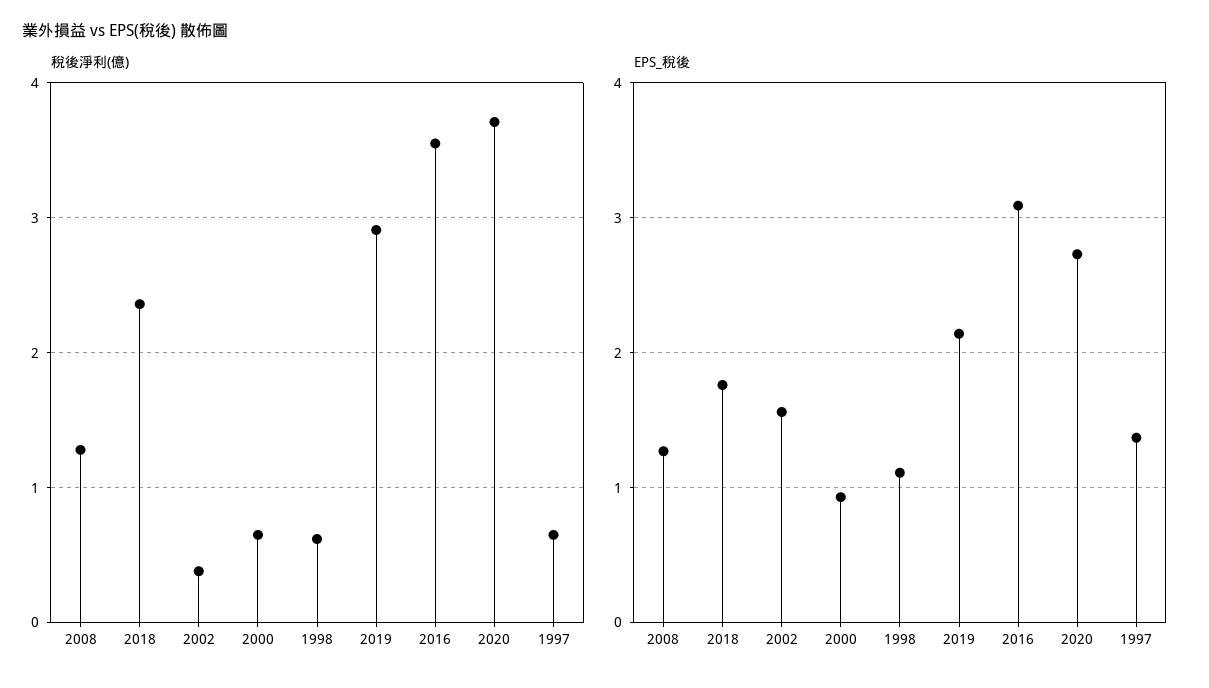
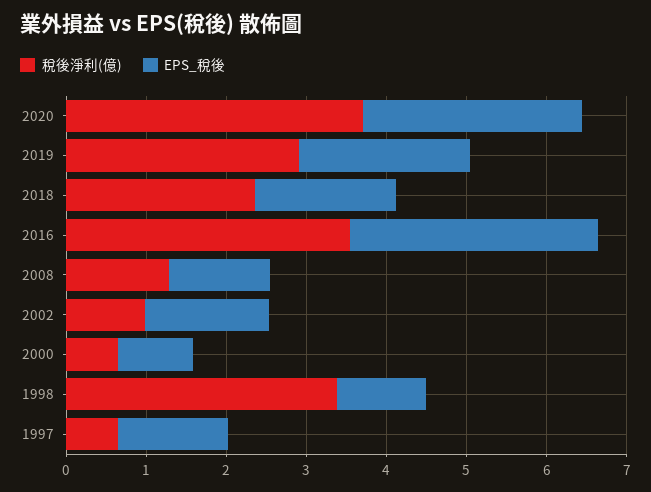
  {
    "稅後淨利(億)": {
      "2008": 1.3,
      "2018": 2.4,
-     "2002": 0.4,
+     "2002": 1,
      "2000": 0.7,
-     "1998": 0.6,
+     "1998": 3.4,
      "2019": 2.9,
      "2016": 3.6,
      "2020": 3.7,
      "1997": 0.7
    },
    "EPS_稅後": {
      "2008": 1.3,
      "2018": 1.8,
      "2002": 1.6,
      "2000": 0.9,
      "1998": 1.1,
      "2019": 2.1,
      "2016": 3.1,
      "2020": 2.7,
      "1997": 1.4
    }
  }

